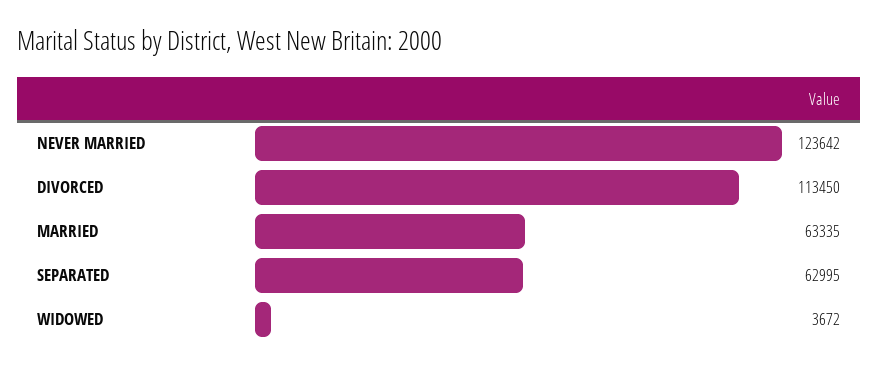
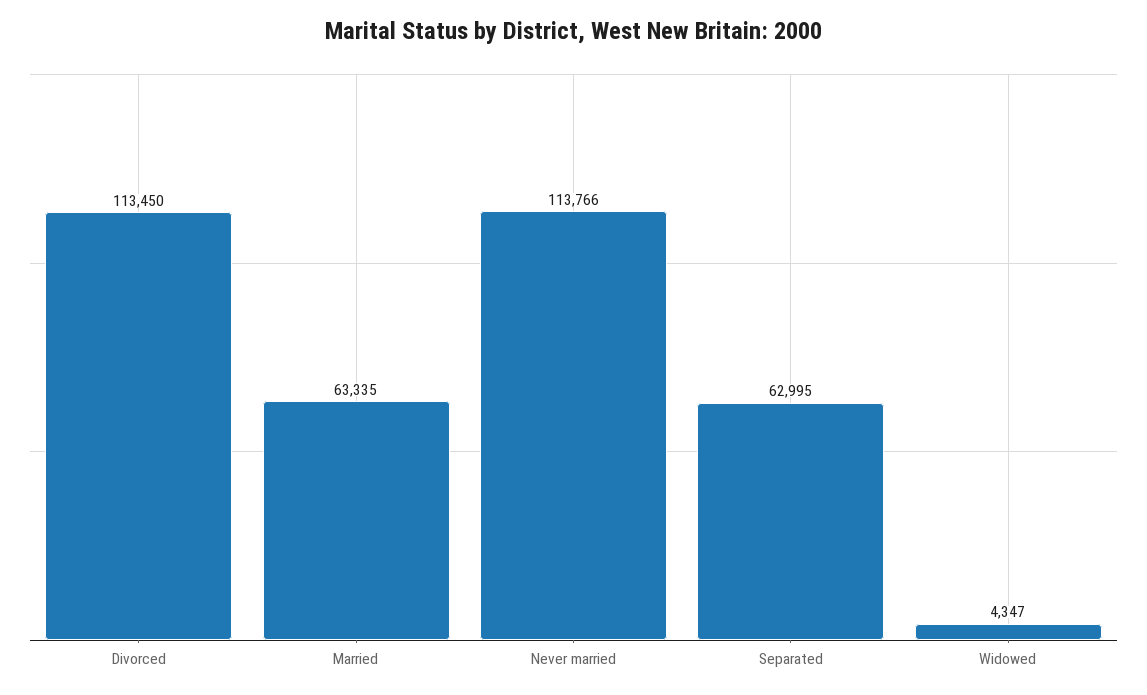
  {
-   "NEVER MARRIED": 123642,
+   "NEVER MARRIED": 113766,
    "DIVORCED": 113450,
    "MARRIED": 63335,
    "SEPARATED": 62995,
-   "WIDOWED": 3672
+   "WIDOWED": 4347
  }

